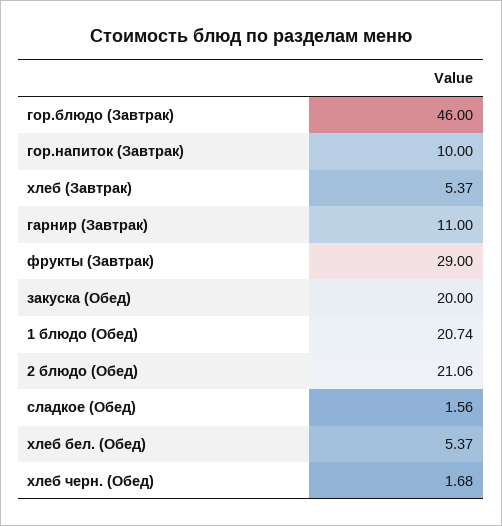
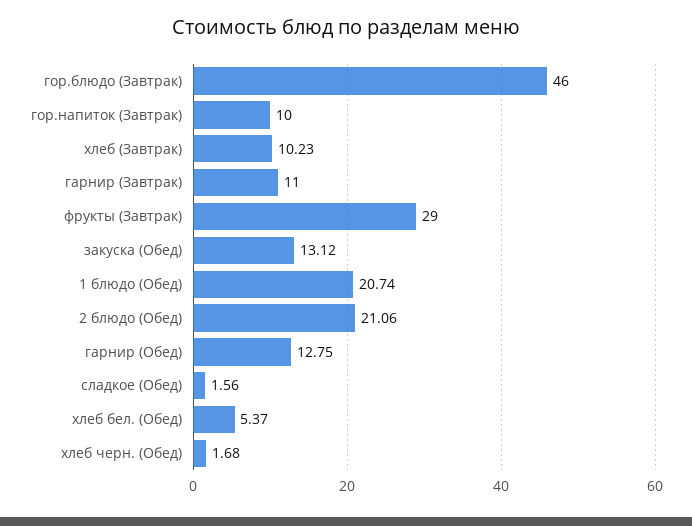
  {
    "гор.блюдо (Завтрак)": 46,
    "гор.напиток (Завтрак)": 10,
-   "хлеб (Завтрак)": 5.37,
+   "хлеб (Завтрак)": 10.23,
    "гарнир (Завтрак)": 11,
    "фрукты (Завтрак)": 29,
-   "закуска (Обед)": 20,
+   "закуска (Обед)": 13.12,
    "1 блюдо (Обед)": 20.74,
    "2 блюдо (Обед)": 21.06,
    "сладкое (Обед)": 1.56,
    "хлеб бел. (Обед)": 5.37,
-   "хлеб черн. (Обед)": 1.68
+   "хлеб черн. (Обед)": 1.68,
+   "гарнир (Обед)": 12.75
  }

